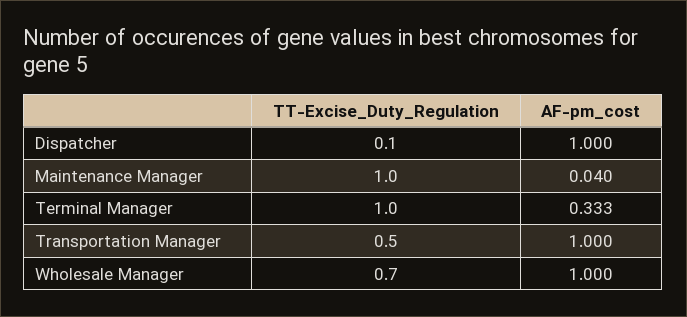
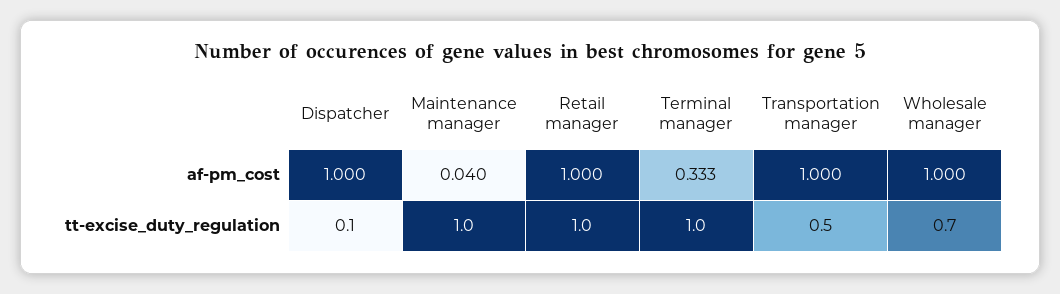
  {
    "TT-Excise_Duty_Regulation": {
      "Dispatcher": 0.1,
      "Maintenance Manager": 1,
      "Terminal Manager": 1,
      "Transportation Manager": 0.5,
-     "Wholesale Manager": 0.7
+     "Wholesale Manager": 0.7,
+     "Retail manager": 1
    },
    "AF-pm_cost": {
      "Dispatcher": 1,
      "Maintenance Manager": 0.04,
      "Terminal Manager": 0.333,
      "Transportation Manager": 1,
-     "Wholesale Manager": 1
+     "Wholesale Manager": 1,
+     "Retail manager": 1
    }
  }

